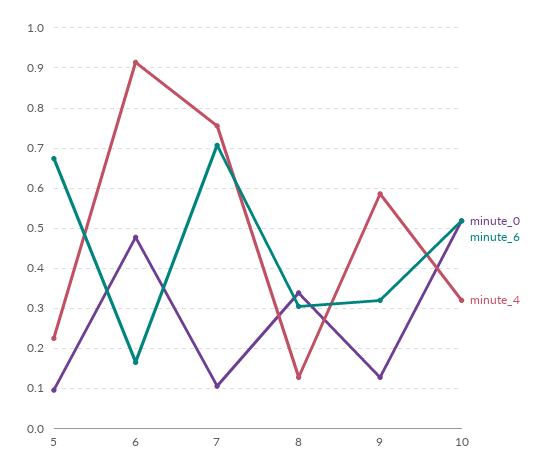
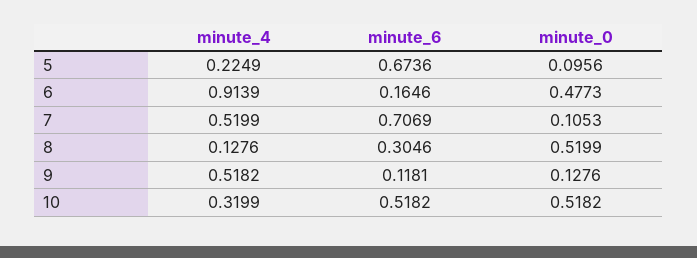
  {
    "minute_0": {
      "5": 0.0956,
      "6": 0.4773,
      "7": 0.1053,
-     "8": 0.34,
+     "8": 0.5199,
      "9": 0.1276,
      "10": 0.5182
    },
    "minute_6": {
      "5": 0.6736,
      "6": 0.1646,
      "7": 0.7069,
      "8": 0.3046,
-     "9": 0.32,
+     "9": 0.1181,
      "10": 0.5182
    },
    "minute_4": {
      "5": 0.2249,
      "6": 0.9139,
-     "7": 0.76,
+     "7": 0.5199,
      "8": 0.1276,
-     "9": 0.58,
+     "9": 0.5182,
      "10": 0.3199
    }
  }

